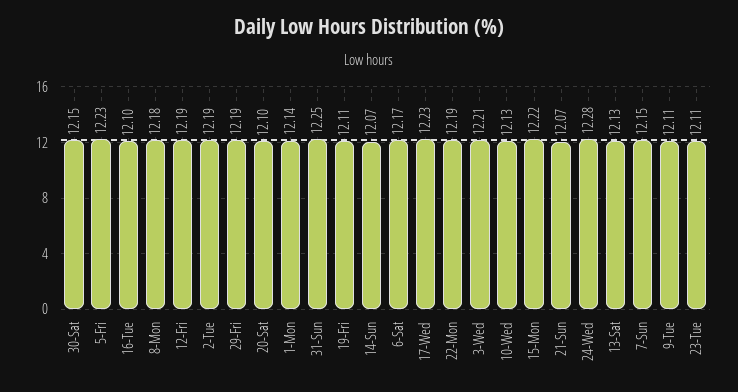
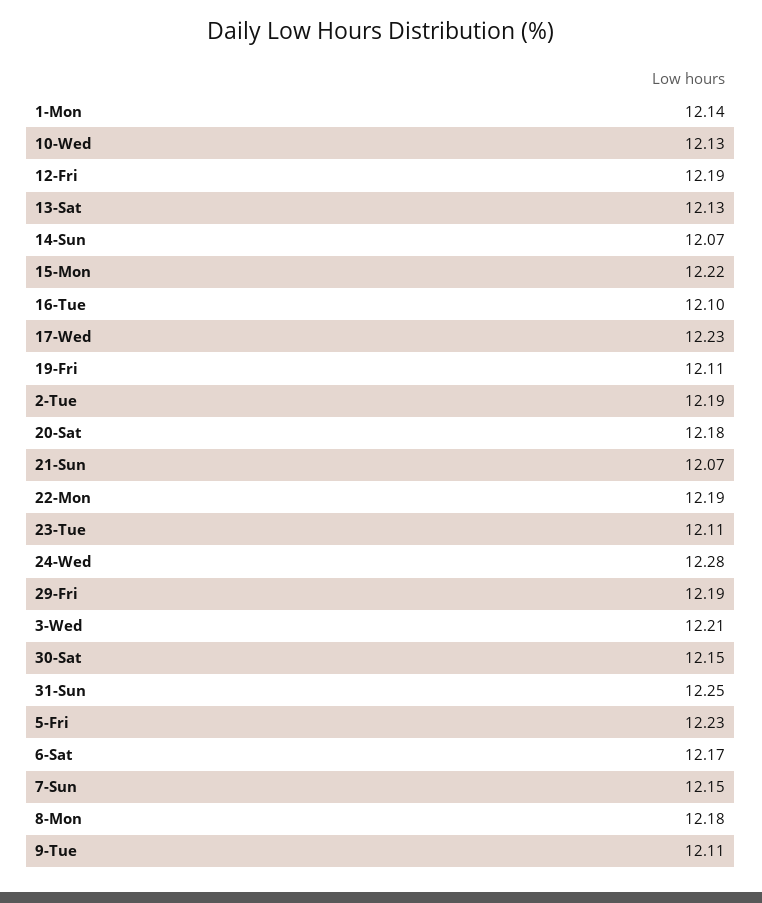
  {
    "30-Sat": 12.15,
    "5-Fri": 12.23,
    "16-Tue": 12.1,
    "8-Mon": 12.18,
    "12-Fri": 12.19,
    "2-Tue": 12.19,
    "29-Fri": 12.19,
-   "20-Sat": 12.1,
+   "20-Sat": 12.18,
    "1-Mon": 12.14,
    "31-Sun": 12.25,
    "19-Fri": 12.11,
    "14-Sun": 12.07,
    "6-Sat": 12.17,
    "17-Wed": 12.23,
    "22-Mon": 12.19,
    "3-Wed": 12.21,
    "10-Wed": 12.13,
    "15-Mon": 12.22,
    "21-Sun": 12.07,
    "24-Wed": 12.28,
    "13-Sat": 12.13,
    "7-Sun": 12.15,
    "9-Tue": 12.11,
    "23-Tue": 12.11
  }

